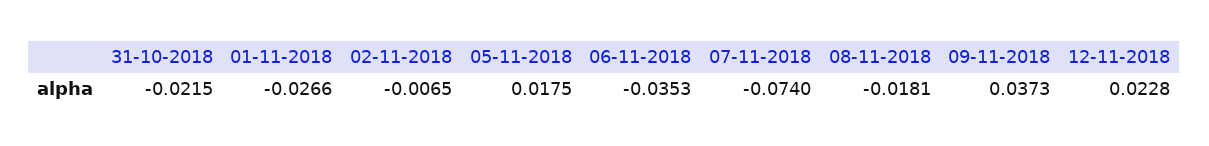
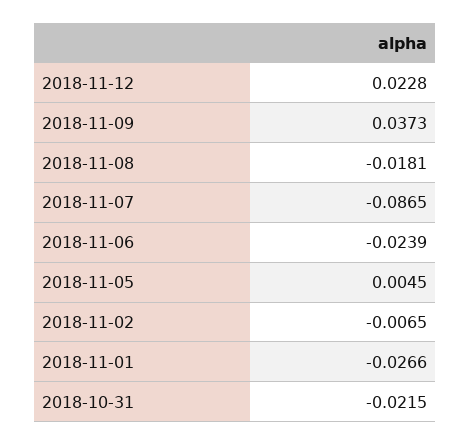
  {
    "31-10-2018": -0.0215,
    "01-11-2018": -0.0266,
    "02-11-2018": -0.0065,
-   "05-11-2018": 0.0175,
+   "05-11-2018": 0.0045,
-   "06-11-2018": -0.0353,
+   "06-11-2018": -0.0239,
-   "07-11-2018": -0.074,
+   "07-11-2018": -0.0865,
    "08-11-2018": -0.0181,
    "09-11-2018": 0.0373,
    "12-11-2018": 0.0228
  }

